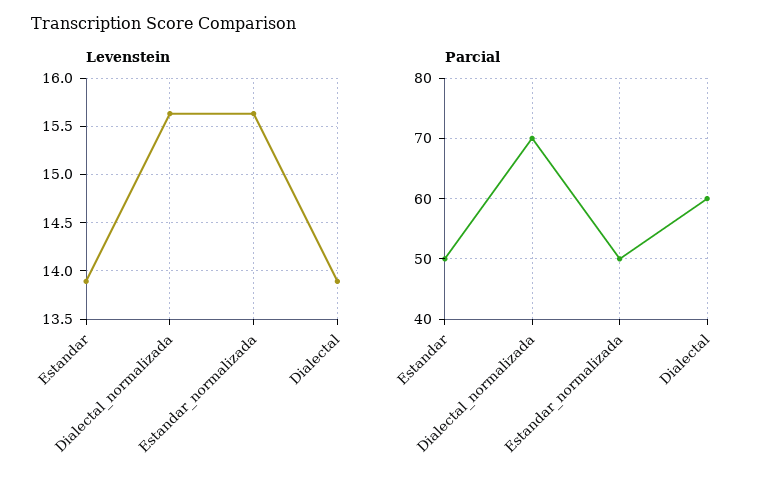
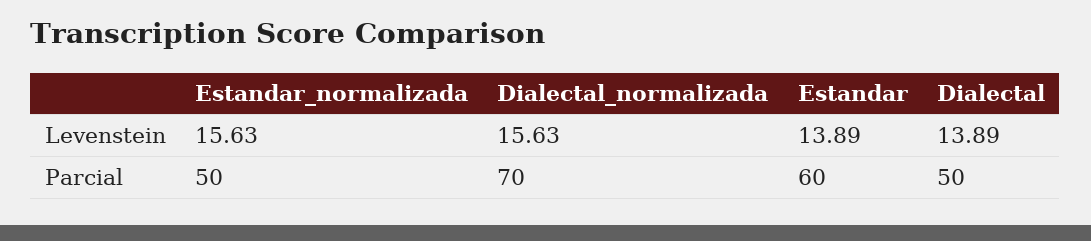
  {
    "Levenstein": {
      "Estandar": 13.89,
      "Dialectal_normalizada": 15.63,
      "Estandar_normalizada": 15.63,
      "Dialectal": 13.89
    },
    "Parcial": {
-     "Estandar": 50,
+     "Estandar": 60,
      "Dialectal_normalizada": 70,
      "Estandar_normalizada": 50,
-     "Dialectal": 60
+     "Dialectal": 50
    }
  }

